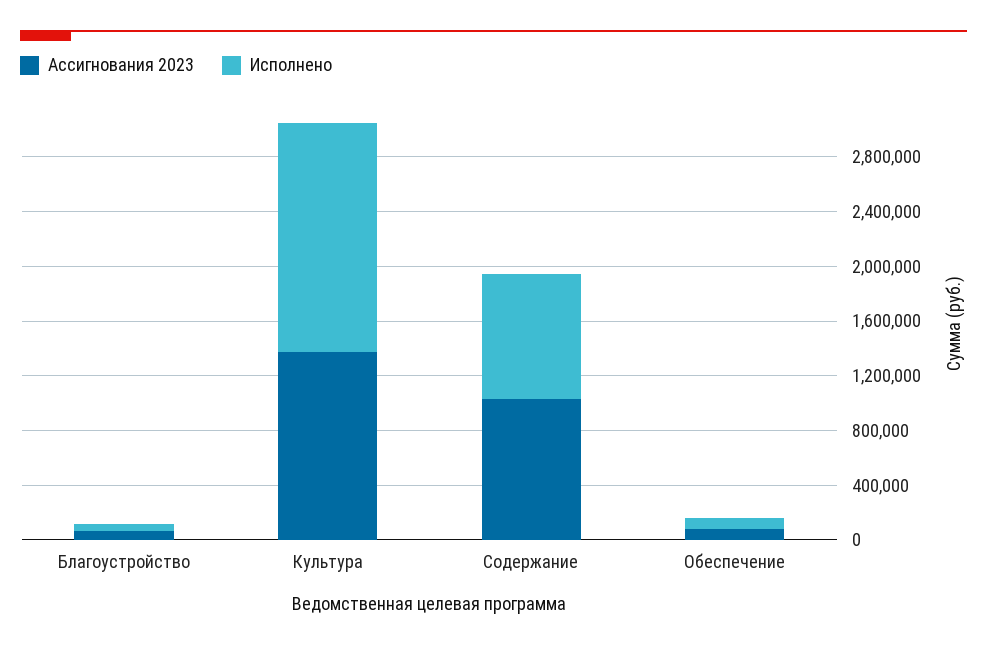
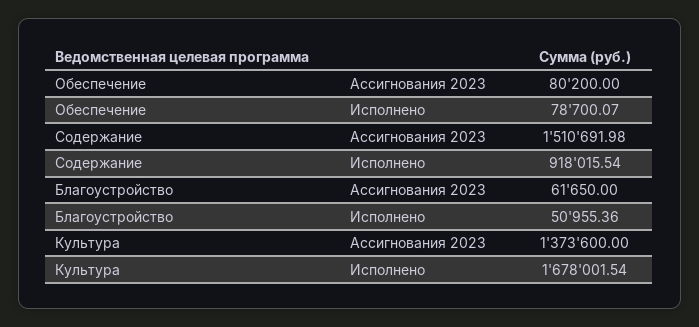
  {
    "Ассигнования 2023": {
      "Благоустройство": 61650,
      "Культура": 1373600,
-     "Содержание": 1000000,
+     "Содержание": 1510691.98,
      "Обеспечение": 80200
    },
    "Исполнено": {
      "Благоустройство": 50955.36,
      "Культура": 1678001.54,
      "Содержание": 918015.54,
      "Обеспечение": 78700.07
    }
  }

